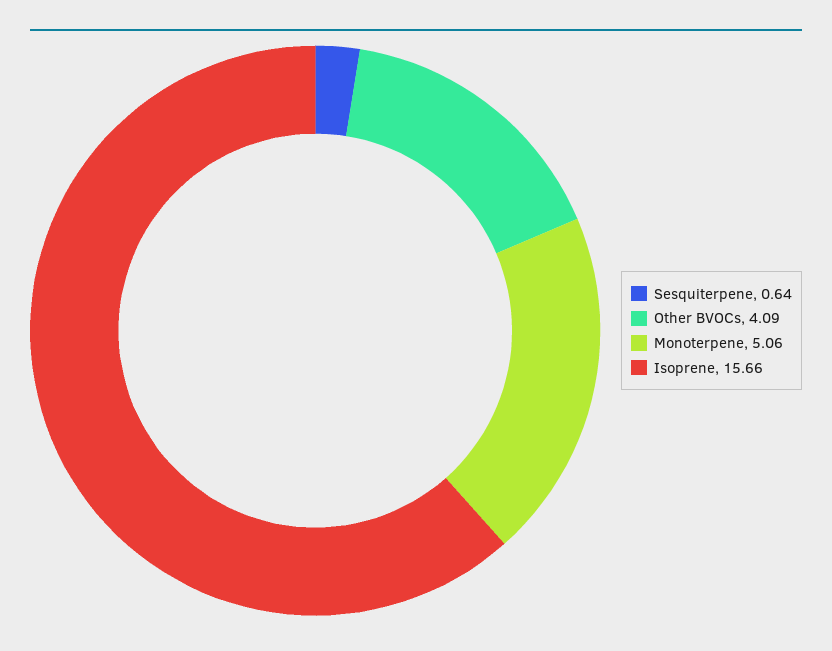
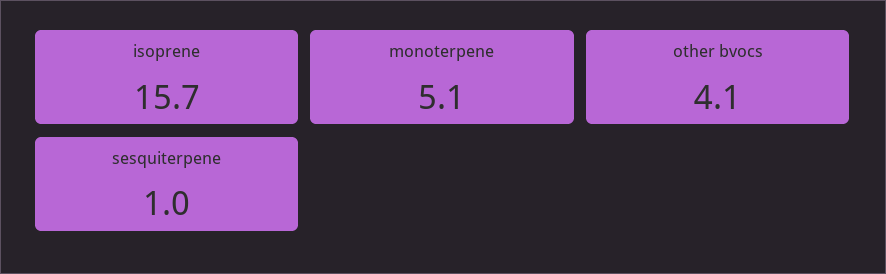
  {
-   "Sesquiterpene": 0.64,
+   "Sesquiterpene": 1,
    "Other BVOCs": 4.09,
    "Monoterpene": 5.06,
    "Isoprene": 15.66
  }

